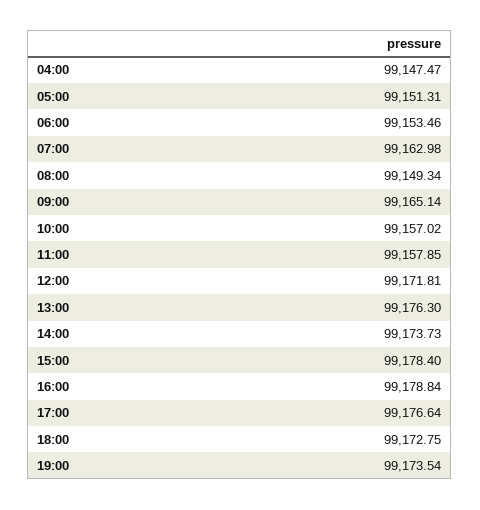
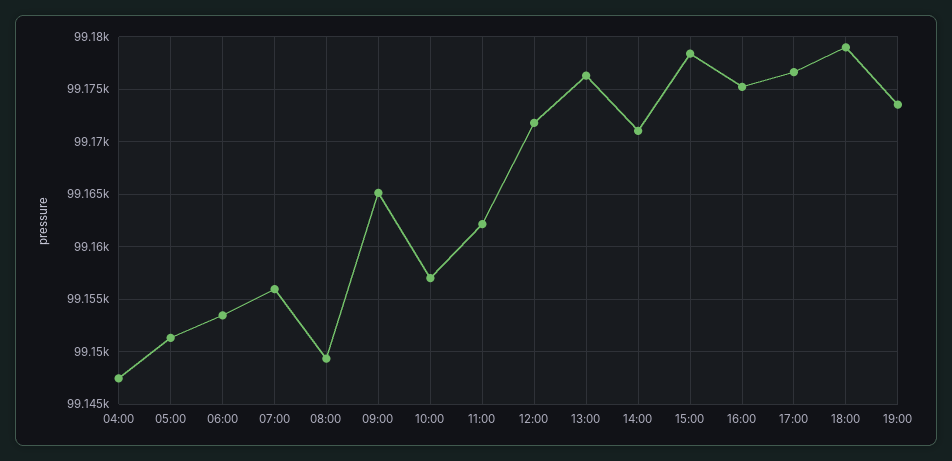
  {
    "04:00": 99147.47,
    "05:00": 99151.31,
    "06:00": 99153.46,
-   "07:00": 99162.98,
+   "07:00": 99156,
    "08:00": 99149.34,
    "09:00": 99165.14,
    "10:00": 99157.02,
-   "11:00": 99157.85,
+   "11:00": 99162,
    "12:00": 99171.81,
    "13:00": 99176.3,
-   "14:00": 99173.73,
+   "14:00": 99171,
    "15:00": 99178.4,
-   "16:00": 99178.84,
+   "16:00": 99175,
    "17:00": 99176.64,
-   "18:00": 99172.75,
+   "18:00": 99179,
    "19:00": 99173.54
  }

